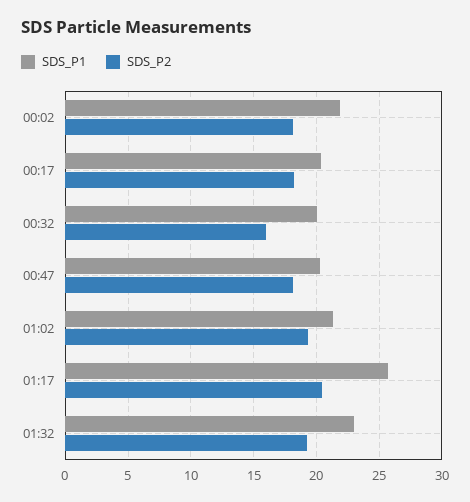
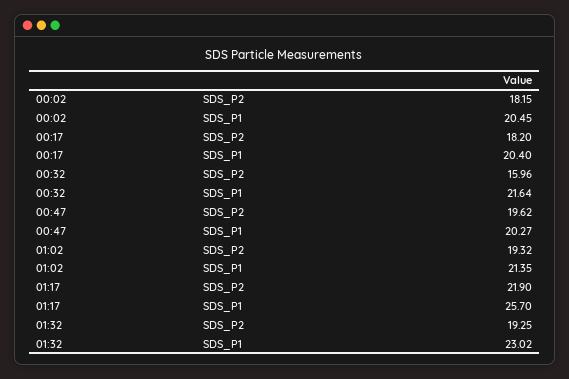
  {
    "SDS_P1": {
-     "00:02": 22,
+     "00:02": 20.45,
      "00:17": 20.4,
-     "00:32": 20,
+     "00:32": 21.64,
      "00:47": 20.27,
      "01:02": 21.35,
      "01:17": 25.7,
      "01:32": 23.02
    },
    "SDS_P2": {
      "00:02": 18.15,
      "00:17": 18.2,
      "00:32": 15.96,
-     "00:47": 18,
+     "00:47": 19.62,
      "01:02": 19.32,
-     "01:17": 20.5,
+     "01:17": 21.9,
      "01:32": 19.25
    }
  }

